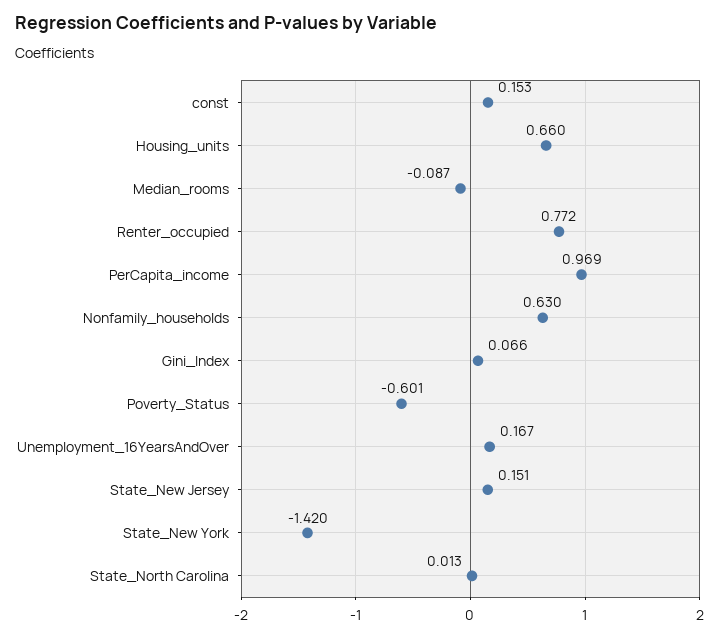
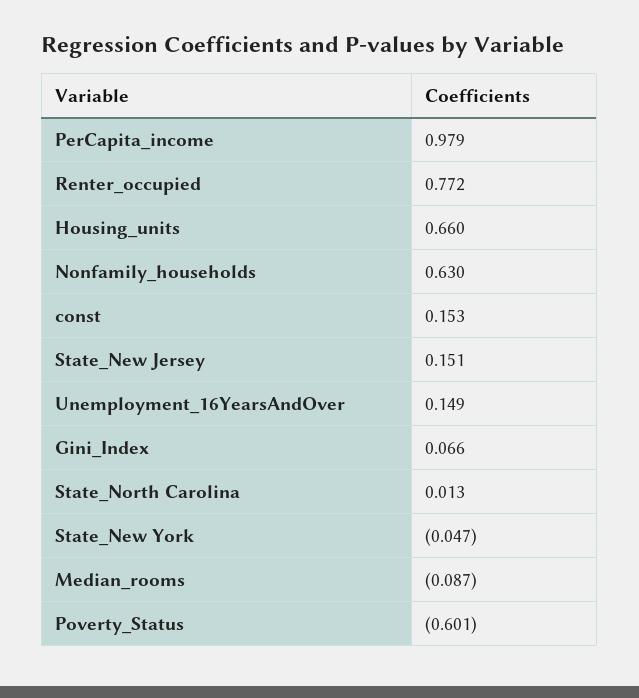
  {
    "const": 0.153,
    "Housing_units": 0.66,
    "Median_rooms": -0.087,
    "Renter_occupied": 0.772,
-   "PerCapita_income": 0.969,
+   "PerCapita_income": 0.979,
    "Nonfamily_households": 0.63,
    "Gini_Index": 0.066,
    "Poverty_Status": -0.601,
-   "Unemployment_16YearsAndOver": 0.167,
+   "Unemployment_16YearsAndOver": 0.149,
    "State_New Jersey": 0.151,
-   "State_New York": -1.42,
+   "State_New York": -0.047,
    "State_North Carolina": 0.013
  }

